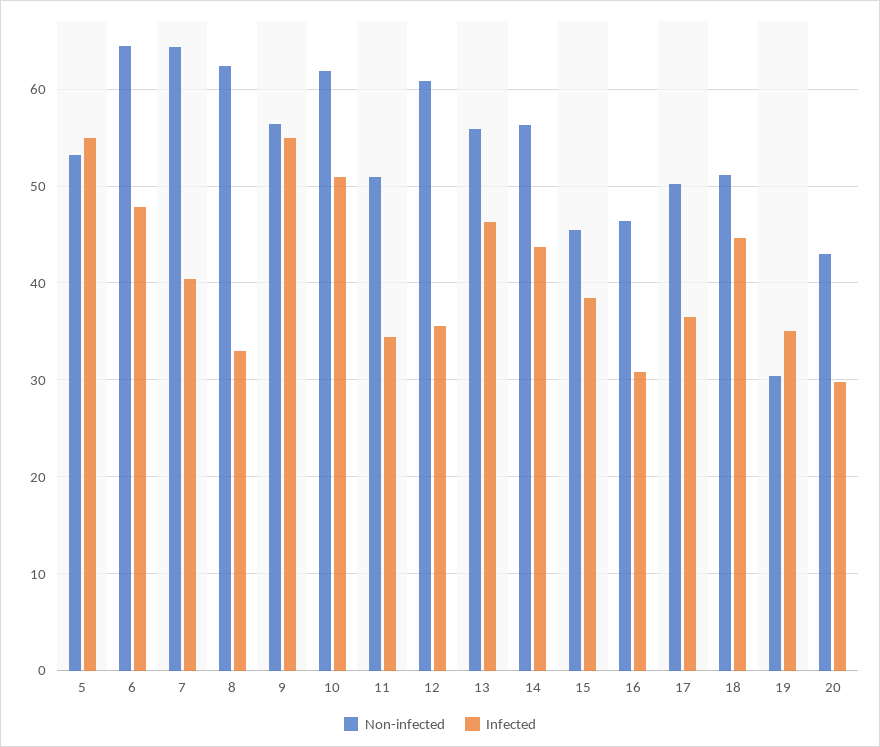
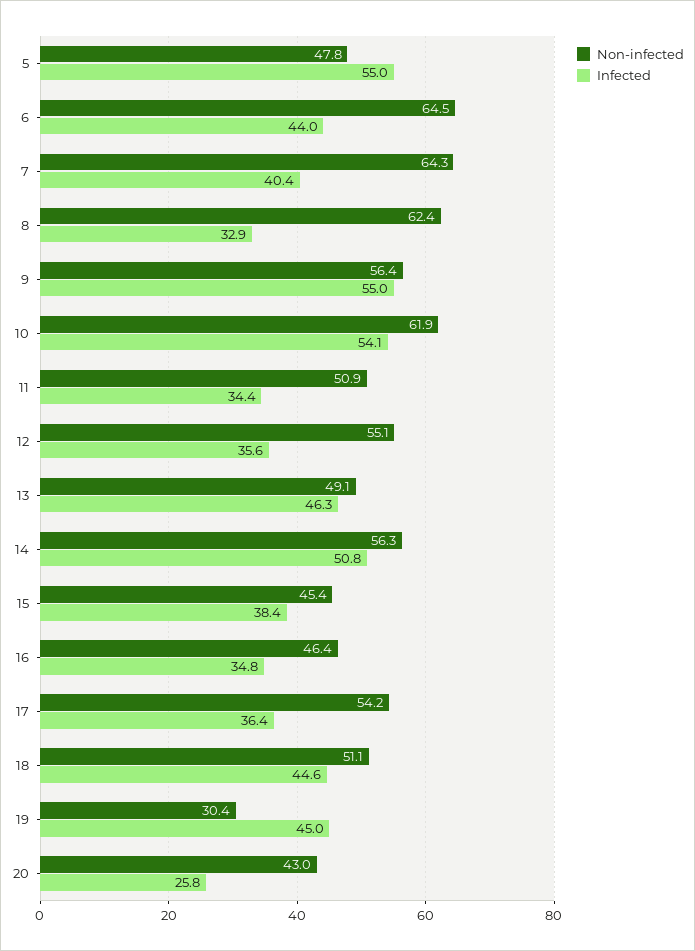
  {
    "Non-infected": {
-     "5": 53,
+     "5": 47.8,
      "6": 64.5,
      "7": 64.3,
      "8": 62.4,
      "9": 56.4,
      "10": 61.9,
      "11": 50.9,
-     "12": 61,
+     "12": 55.1,
-     "13": 56,
+     "13": 49.1,
      "14": 56.3,
      "15": 45.4,
      "16": 46.4,
-     "17": 50,
+     "17": 54.2,
      "18": 51.1,
      "19": 30.4,
      "20": 43
    },
    "Infected": {
      "5": 55,
-     "6": 48,
+     "6": 44,
      "7": 40.4,
      "8": 32.9,
      "9": 55,
-     "10": 51,
+     "10": 54.1,
      "11": 34.4,
      "12": 35.6,
      "13": 46.3,
-     "14": 44,
+     "14": 50.8,
      "15": 38.4,
-     "16": 31,
+     "16": 34.8,
      "17": 36.4,
      "18": 44.6,
-     "19": 35,
+     "19": 45,
-     "20": 30
+     "20": 25.8
    }
  }

